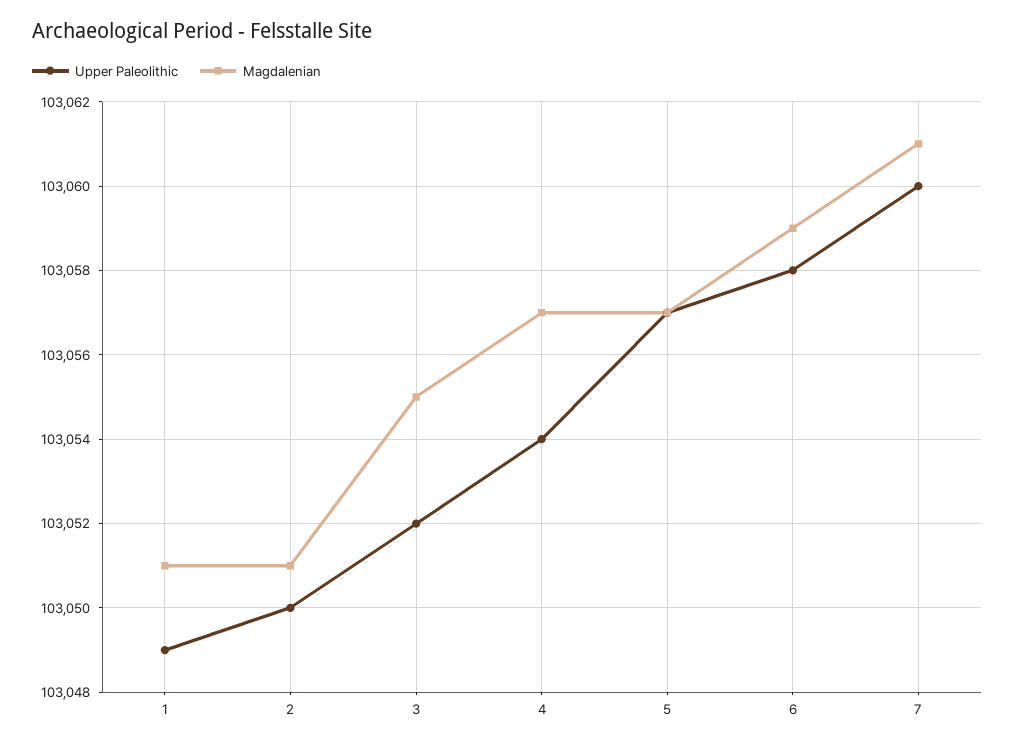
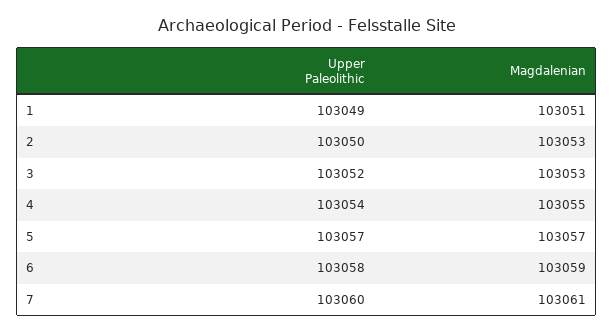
  {
    "Upper Paleolithic": {
      "1": 103049,
      "2": 103050,
      "3": 103052,
      "4": 103054,
      "5": 103057,
      "6": 103058,
      "7": 103060
    },
    "Magdalenian": {
      "1": 103051,
-     "2": 103051,
+     "2": 103053,
-     "3": 103055,
+     "3": 103053,
-     "4": 103057,
+     "4": 103055,
      "5": 103057,
      "6": 103059,
      "7": 103061
    }
  }

